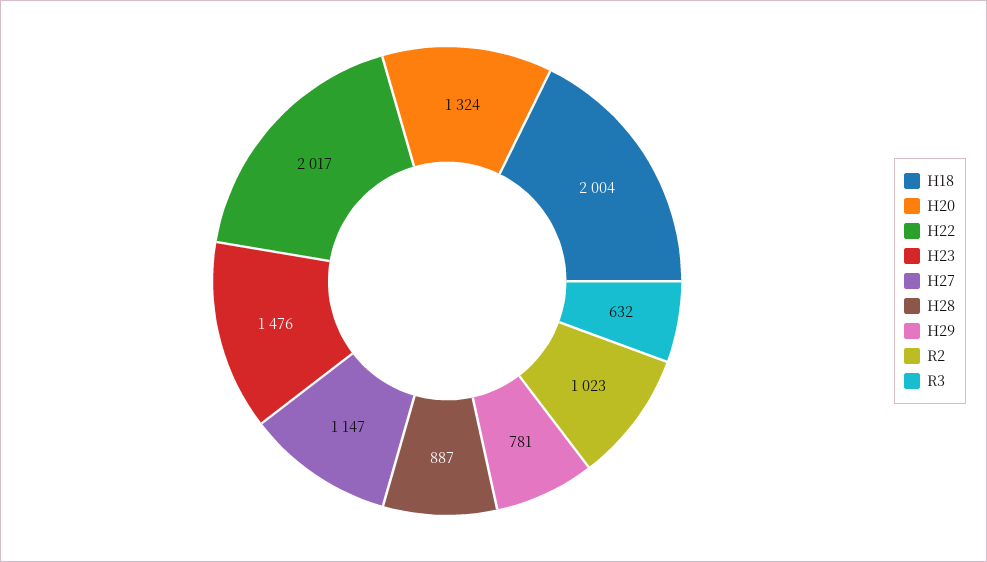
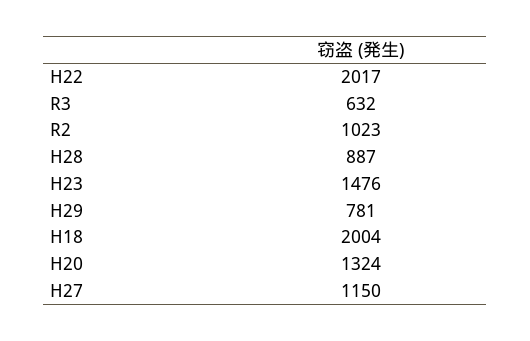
  {
    "H18": 2004,
    "H20": 1324,
    "H22": 2017,
    "H23": 1476,
-   "H27": 1147,
+   "H27": 1150,
    "H28": 887,
    "H29": 781,
    "R2": 1023,
    "R3": 632
  }

